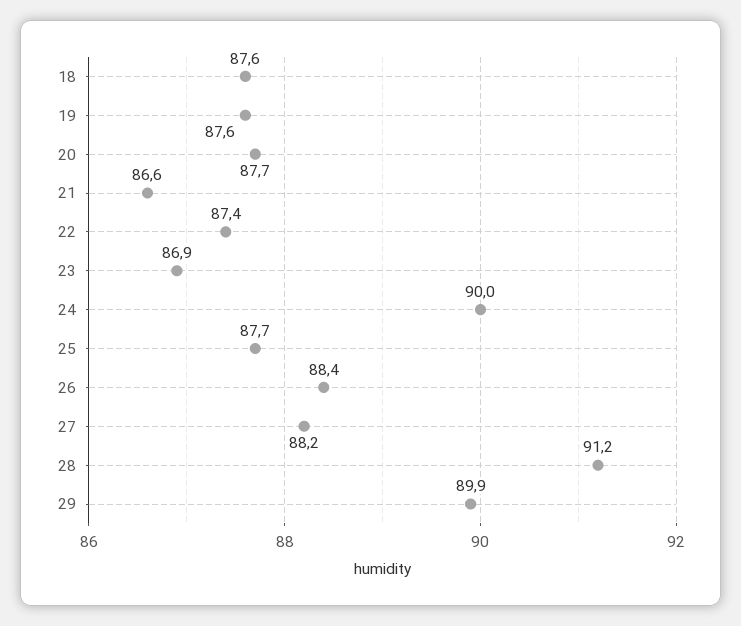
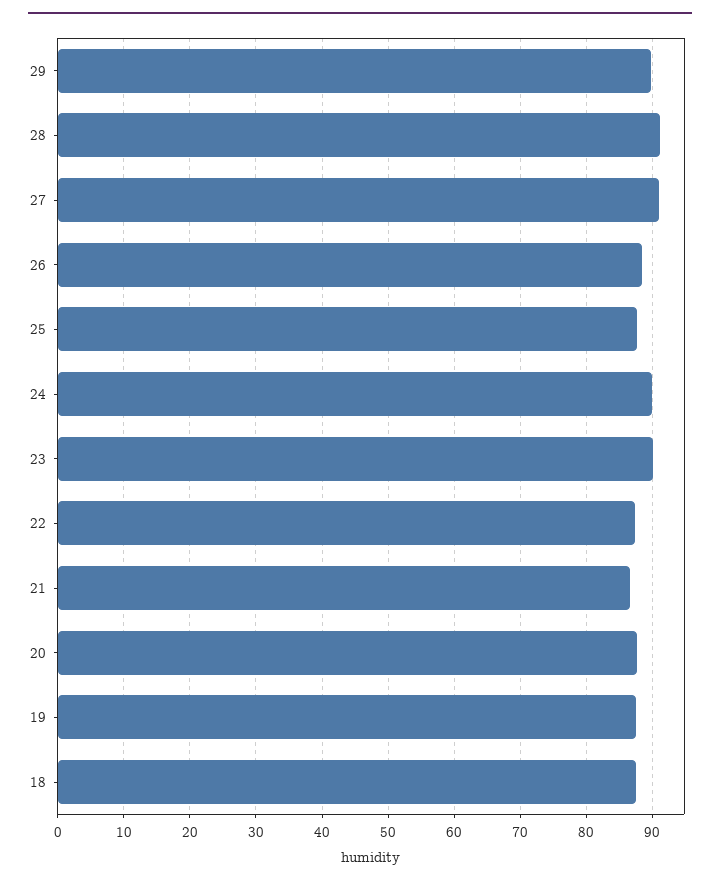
  {
    "18": 87.6,
    "19": 87.6,
    "20": 87.7,
    "21": 86.6,
    "22": 87.4,
-   "23": 86.9,
+   "23": 90,
    "24": 90,
    "25": 87.7,
    "26": 88.4,
-   "27": 88.2,
+   "27": 91,
    "28": 91.2,
    "29": 89.9
  }

